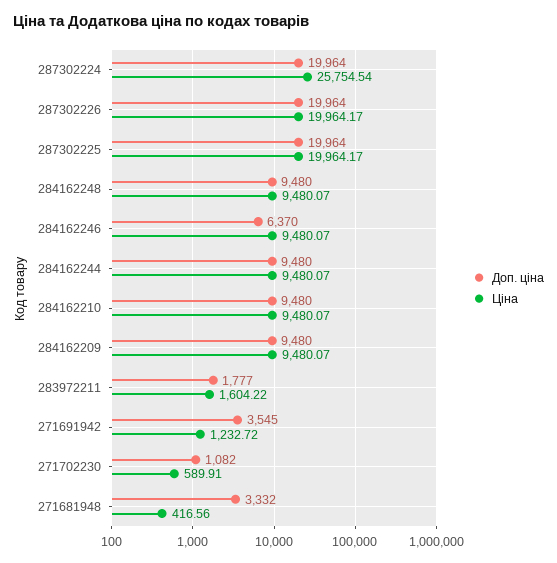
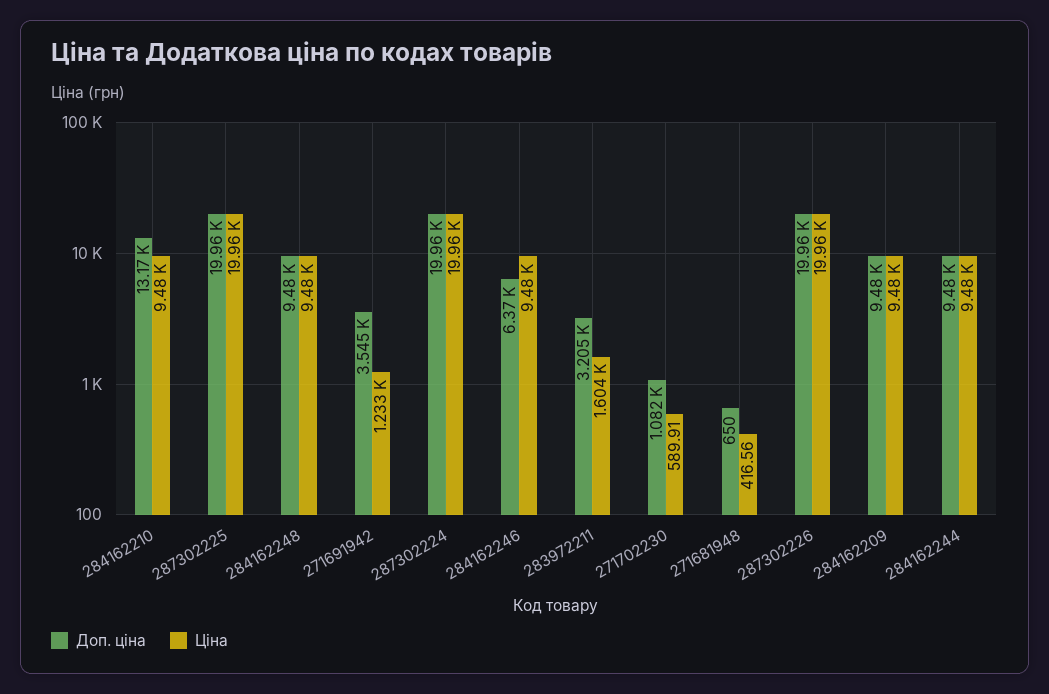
  {
    "Доп. ціна": {
      "287302224": 19964,
      "287302226": 19964,
      "287302225": 19964,
      "284162248": 9480,
      "284162246": 6370,
      "284162244": 9480,
-     "284162210": 9480,
+     "284162210": 13170,
      "284162209": 9480,
-     "283972211": 1777,
+     "283972211": 3205,
      "271691942": 3545,
      "271702230": 1082,
-     "271681948": 3332
+     "271681948": 650
    },
    "Ціна": {
-     "287302224": 25754.54,
+     "287302224": 19960,
      "287302226": 19964.17,
      "287302225": 19964.17,
      "284162248": 9480.07,
      "284162246": 9480.07,
      "284162244": 9480.07,
      "284162210": 9480.07,
      "284162209": 9480.07,
      "283972211": 1604.22,
      "271691942": 1232.72,
      "271702230": 589.91,
      "271681948": 416.56
    }
  }

